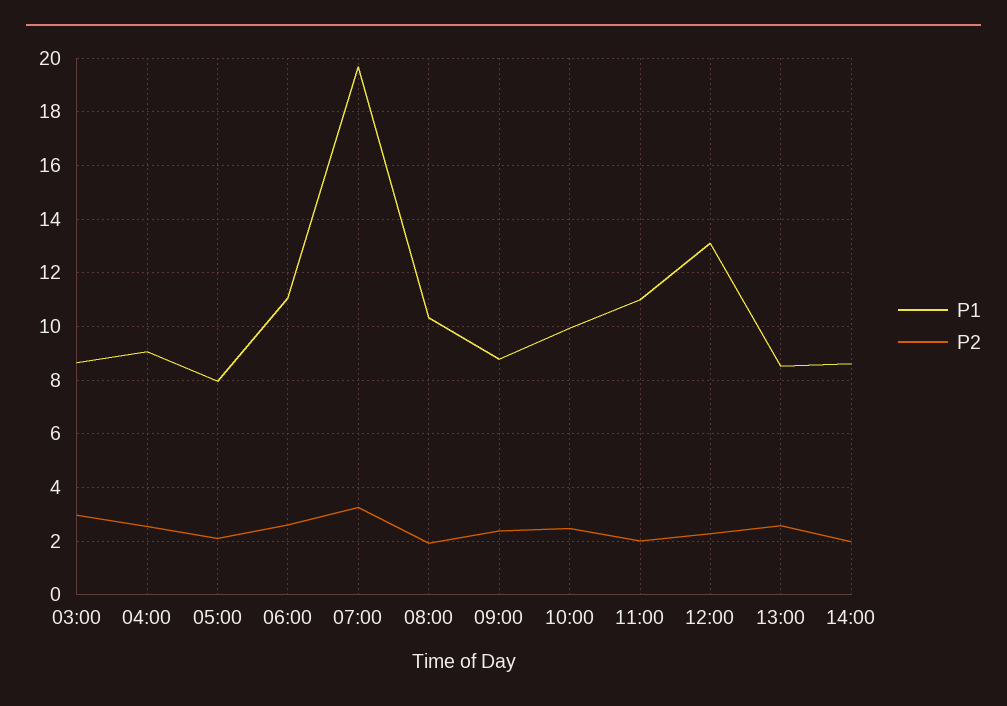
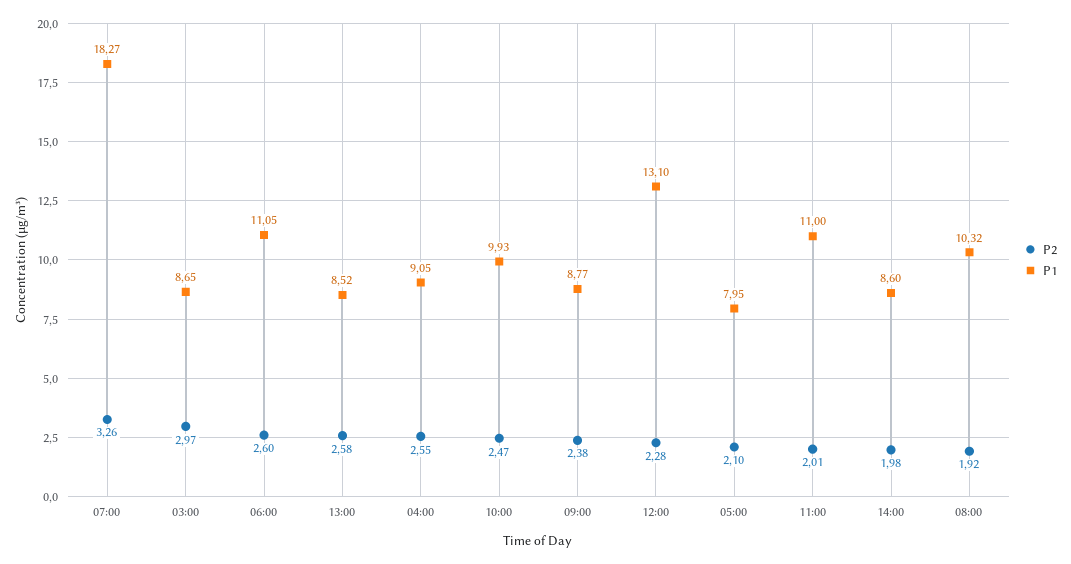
  {
    "P1": {
      "03:00": 8.65,
      "04:00": 9.05,
      "05:00": 7.95,
      "06:00": 11.05,
-     "07:00": 19.75,
+     "07:00": 18.27,
      "08:00": 10.32,
      "09:00": 8.77,
      "10:00": 9.93,
      "11:00": 11,
      "12:00": 13.1,
      "13:00": 8.52,
      "14:00": 8.6
    },
    "P2": {
      "03:00": 2.97,
      "04:00": 2.55,
      "05:00": 2.1,
      "06:00": 2.6,
      "07:00": 3.26,
      "08:00": 1.92,
      "09:00": 2.38,
      "10:00": 2.47,
      "11:00": 2.01,
      "12:00": 2.28,
      "13:00": 2.58,
      "14:00": 1.98
    }
  }

